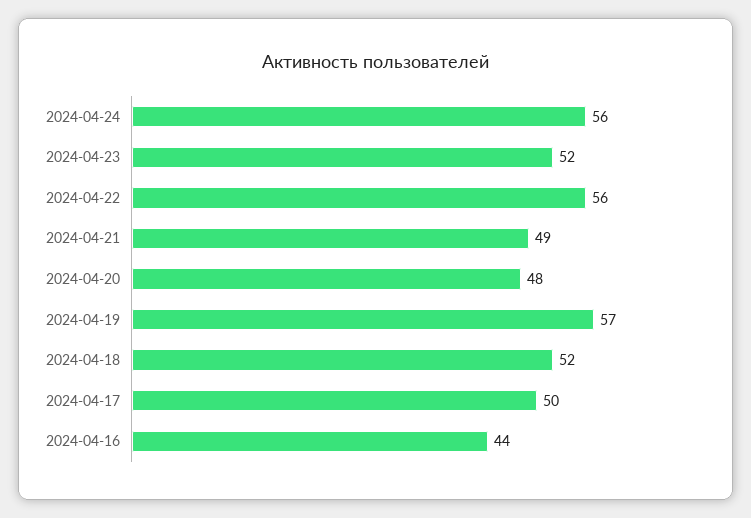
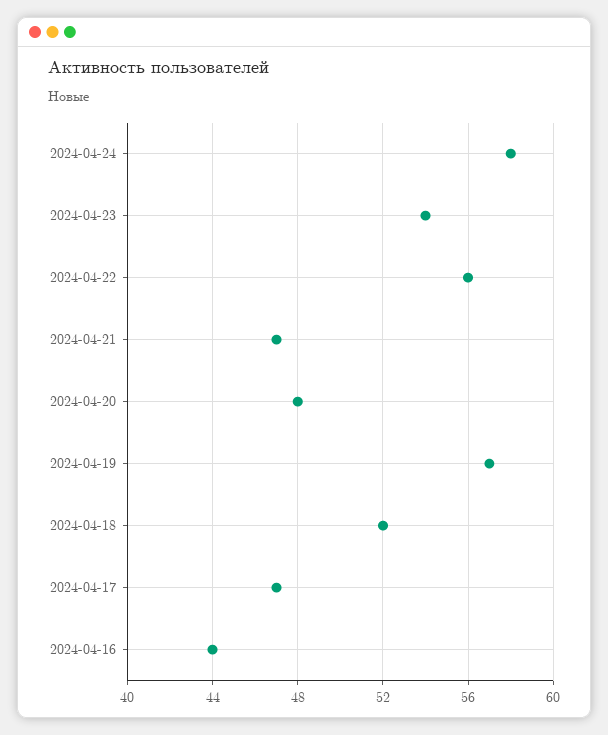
  {
-   "2024-04-24": 56,
+   "2024-04-24": 58,
-   "2024-04-23": 52,
+   "2024-04-23": 54,
    "2024-04-22": 56,
-   "2024-04-21": 49,
+   "2024-04-21": 47,
    "2024-04-20": 48,
    "2024-04-19": 57,
    "2024-04-18": 52,
-   "2024-04-17": 50,
+   "2024-04-17": 47,
    "2024-04-16": 44
  }

